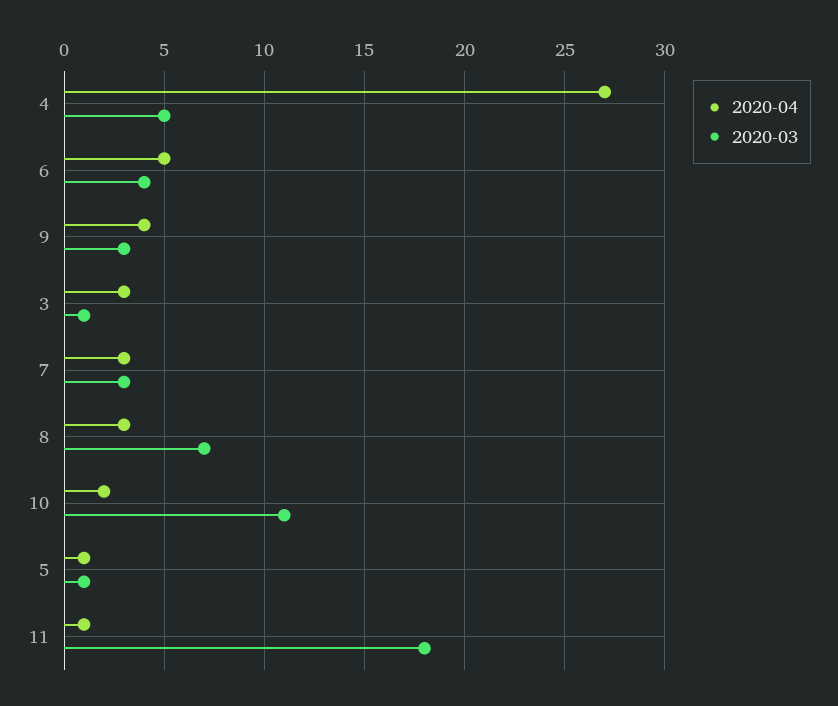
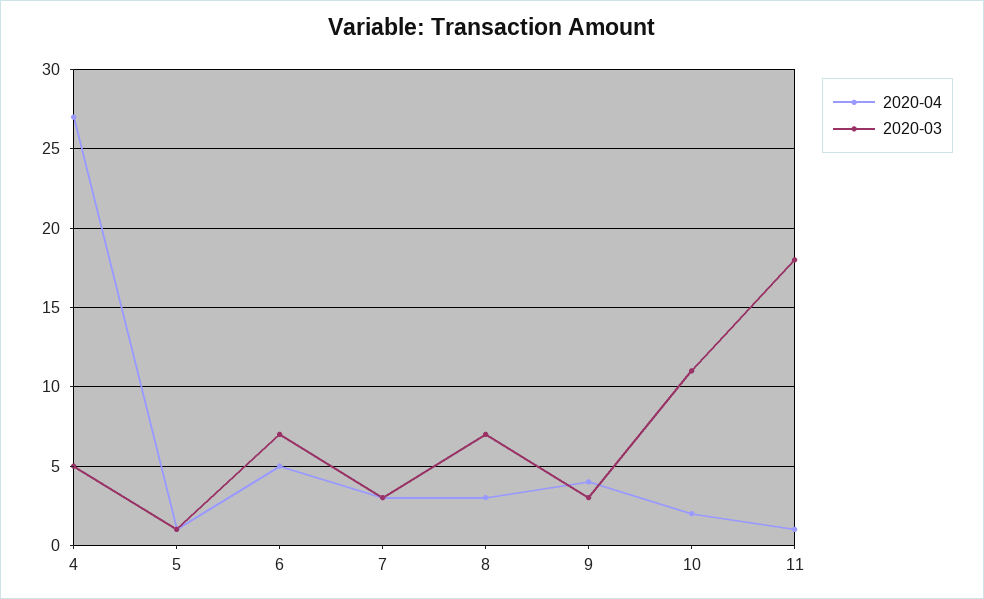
  {
    "2020-04": {
      "4": 27,
      "6": 5,
      "9": 4,
-     "3": 3,
      "7": 3,
      "8": 3,
      "10": 2,
      "5": 1,
      "11": 1
    },
    "2020-03": {
      "4": 5,
-     "6": 4,
+     "6": 7,
      "9": 3,
-     "3": 1,
      "7": 3,
      "8": 7,
      "10": 11,
      "5": 1,
      "11": 18
    }
  }

